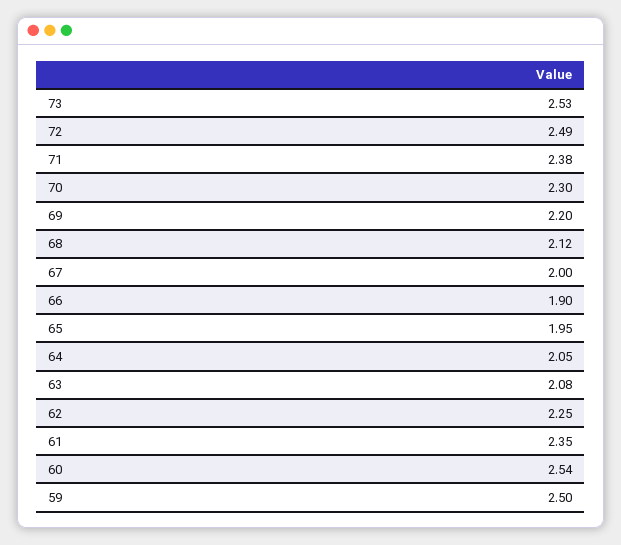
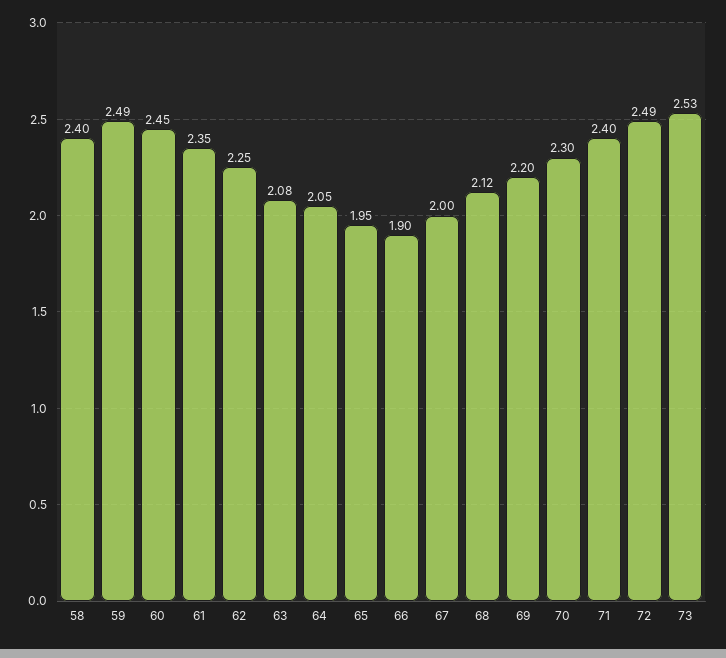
  {
    "73": 2.53,
    "72": 2.49,
-   "71": 2.38,
+   "71": 2.4,
    "70": 2.3,
    "69": 2.2,
    "68": 2.12,
    "67": 2,
    "66": 1.9,
    "65": 1.95,
    "64": 2.05,
    "63": 2.08,
    "62": 2.25,
    "61": 2.35,
-   "60": 2.54,
+   "60": 2.45,
-   "59": 2.5
+   "59": 2.49,
+   "58": 2.4
  }

